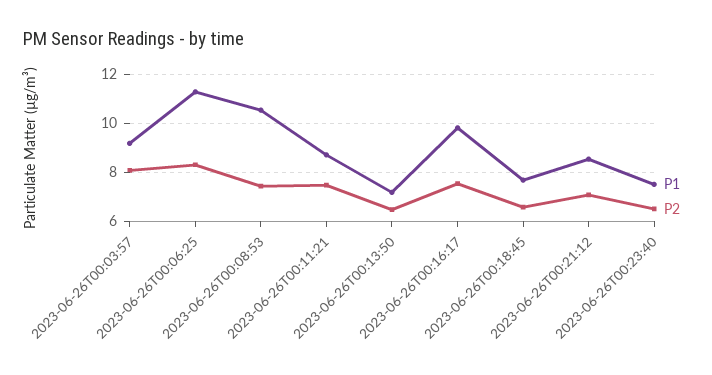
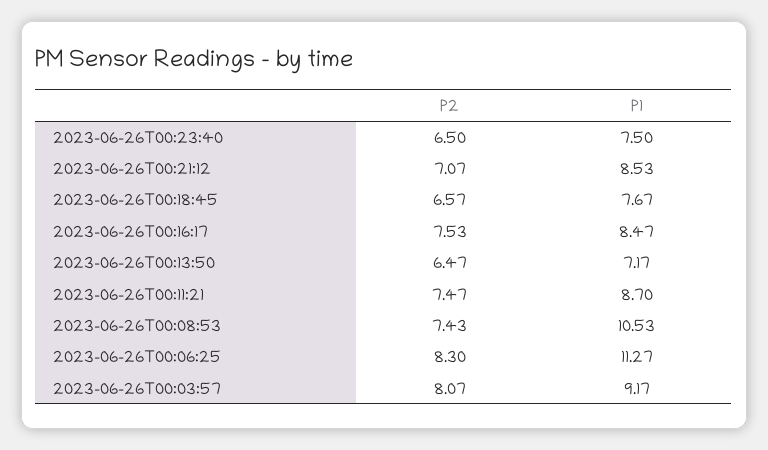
  {
    "P1": {
      "2023-06-26T00:03:57": 9.17,
      "2023-06-26T00:06:25": 11.27,
      "2023-06-26T00:08:53": 10.53,
      "2023-06-26T00:11:21": 8.7,
      "2023-06-26T00:13:50": 7.17,
-     "2023-06-26T00:16:17": 9.75,
+     "2023-06-26T00:16:17": 8.47,
      "2023-06-26T00:18:45": 7.67,
      "2023-06-26T00:21:12": 8.53,
      "2023-06-26T00:23:40": 7.5
    },
    "P2": {
      "2023-06-26T00:03:57": 8.07,
      "2023-06-26T00:06:25": 8.3,
      "2023-06-26T00:08:53": 7.43,
      "2023-06-26T00:11:21": 7.47,
      "2023-06-26T00:13:50": 6.47,
      "2023-06-26T00:16:17": 7.53,
      "2023-06-26T00:18:45": 6.57,
      "2023-06-26T00:21:12": 7.07,
      "2023-06-26T00:23:40": 6.5
    }
  }

